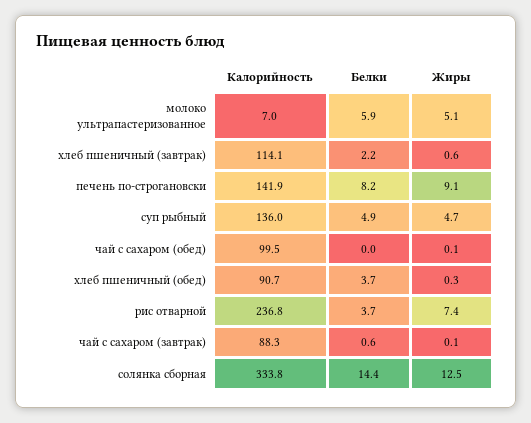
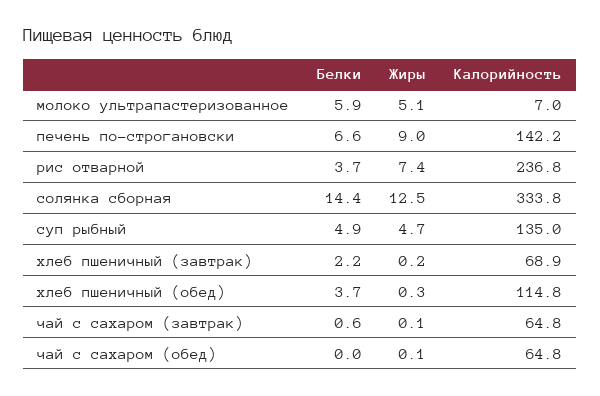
  {
    "Калорийность": {
      "молоко ультрапастеризованное": 7,
-     "хлеб пшеничный (завтрак)": 114.1,
+     "хлеб пшеничный (завтрак)": 68.9,
-     "печень по-строгановски": 141.9,
+     "печень по-строгановски": 142.2,
-     "суп рыбный": 136,
+     "суп рыбный": 135,
-     "чай с сахаром (обед)": 99.5,
+     "чай с сахаром (обед)": 64.8,
-     "хлеб пшеничный (обед)": 90.7,
+     "хлеб пшеничный (обед)": 114.8,
      "рис отварной": 236.8,
-     "чай с сахаром (завтрак)": 88.3,
+     "чай с сахаром (завтрак)": 64.8,
      "солянка сборная": 333.8
    },
    "Белки": {
      "молоко ультрапастеризованное": 5.9,
      "хлеб пшеничный (завтрак)": 2.2,
-     "печень по-строгановски": 8.2,
+     "печень по-строгановски": 6.6,
      "суп рыбный": 4.9,
      "чай с сахаром (обед)": 0,
      "хлеб пшеничный (обед)": 3.7,
      "рис отварной": 3.7,
      "чай с сахаром (завтрак)": 0.6,
      "солянка сборная": 14.4
    },
    "Жиры": {
      "молоко ультрапастеризованное": 5.1,
-     "хлеб пшеничный (завтрак)": 0.6,
+     "хлеб пшеничный (завтрак)": 0.2,
-     "печень по-строгановски": 9.1,
+     "печень по-строгановски": 9,
      "суп рыбный": 4.7,
      "чай с сахаром (обед)": 0.1,
      "хлеб пшеничный (обед)": 0.3,
      "рис отварной": 7.4,
      "чай с сахаром (завтрак)": 0.1,
      "солянка сборная": 12.5
    }
  }

